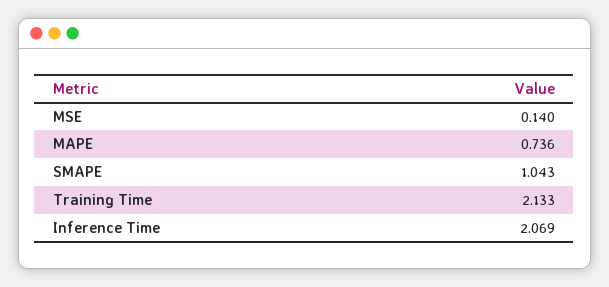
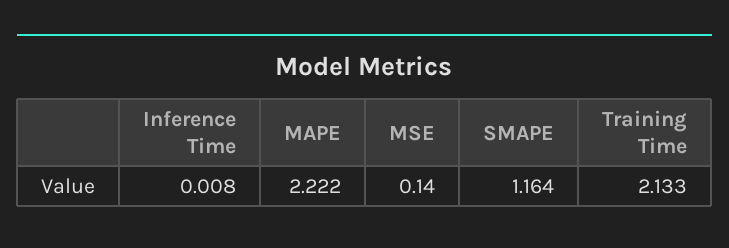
  {
    "MSE": 0.14,
-   "MAPE": 0.736,
+   "MAPE": 2.222,
-   "SMAPE": 1.043,
+   "SMAPE": 1.164,
    "Training Time": 2.133,
-   "Inference Time": 2.069
+   "Inference Time": 0.008
  }

